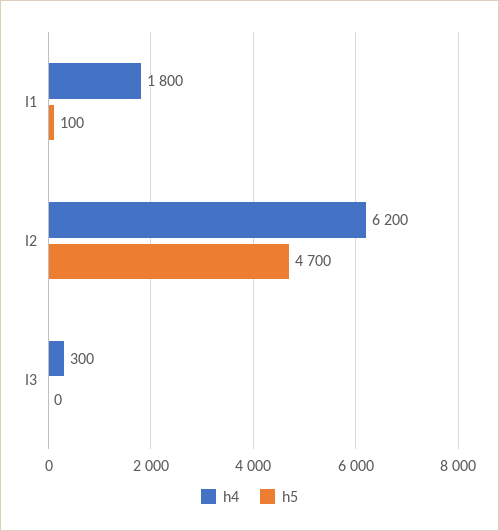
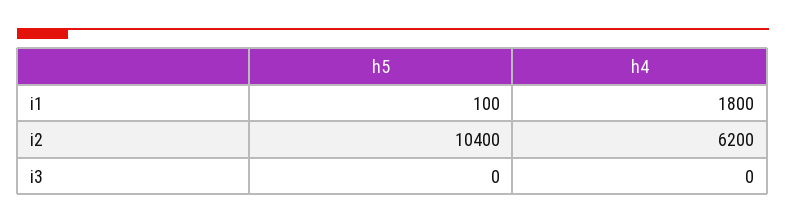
  {
    "h4": {
      "I1": 1800,
      "I2": 6200,
-     "I3": 300
+     "I3": 0
    },
    "h5": {
      "I1": 100,
-     "I2": 4700,
+     "I2": 10400,
      "I3": 0
    }
  }

